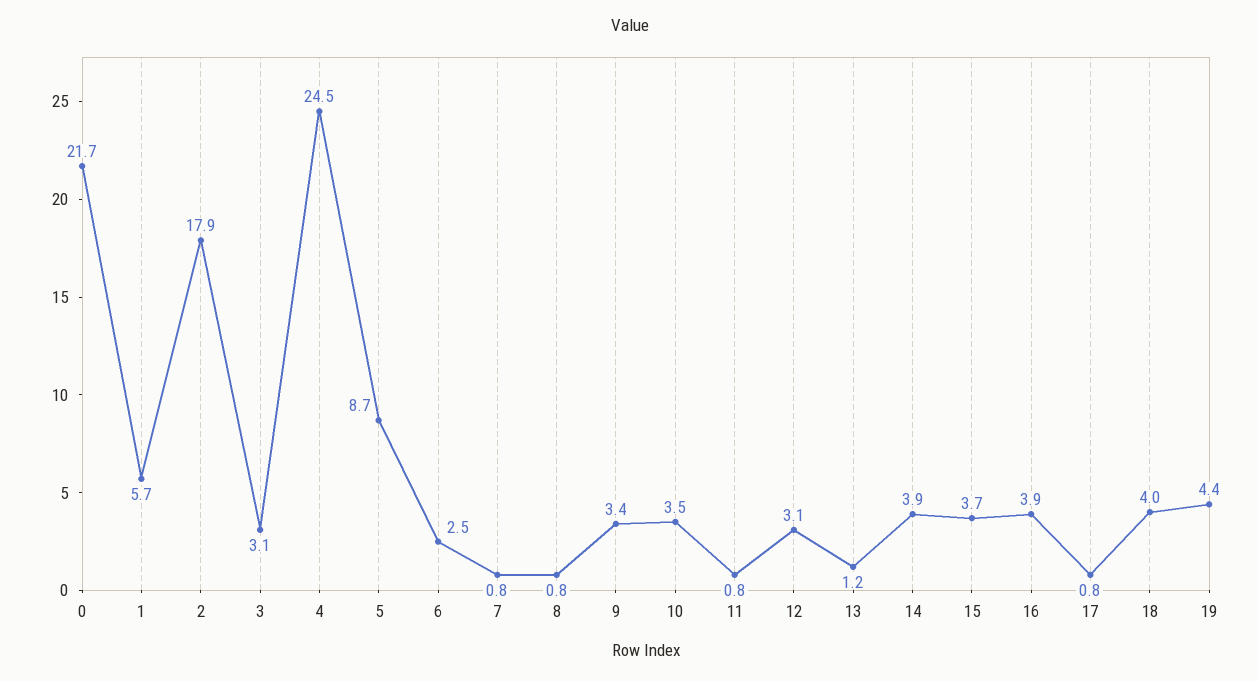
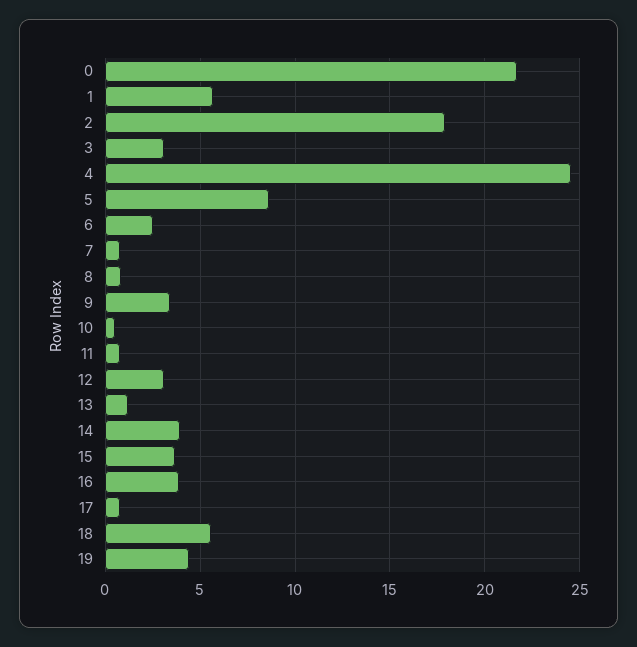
  {
    "0": 21.7,
    "1": 5.7,
    "2": 17.9,
    "3": 3.1,
    "4": 24.5,
    "5": 8.7,
    "6": 2.5,
    "7": 0.8,
    "8": 0.8,
    "9": 3.4,
-   "10": 3.5,
+   "10": 0.5,
    "11": 0.8,
    "12": 3.1,
    "13": 1.2,
    "14": 3.9,
    "15": 3.7,
    "16": 3.9,
    "17": 0.8,
-   "18": 4,
+   "18": 5.5,
    "19": 4.4
  }

